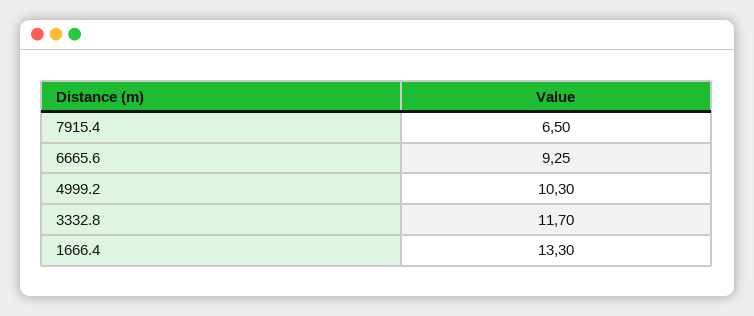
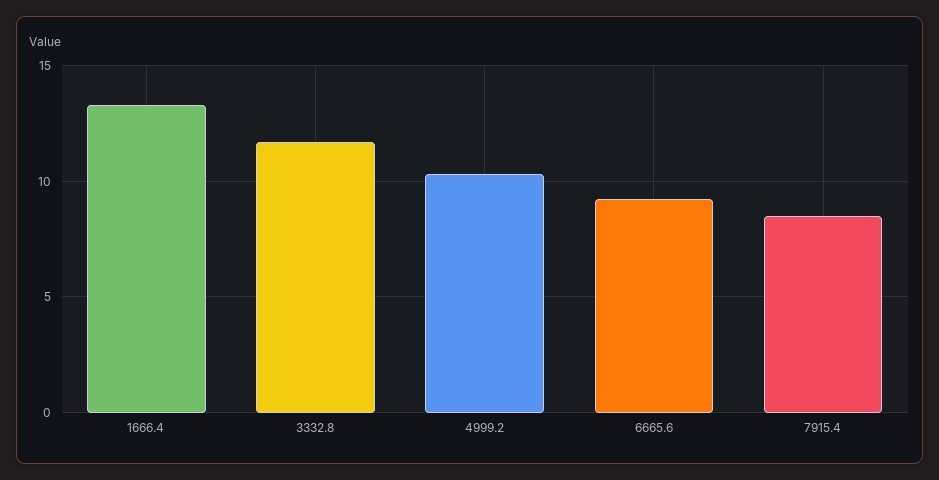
  {
-   "7915.4": 6.5,
+   "7915.4": 8.5,
    "6665.6": 9.25,
    "4999.2": 10.3,
    "3332.8": 11.7,
    "1666.4": 13.3
  }

